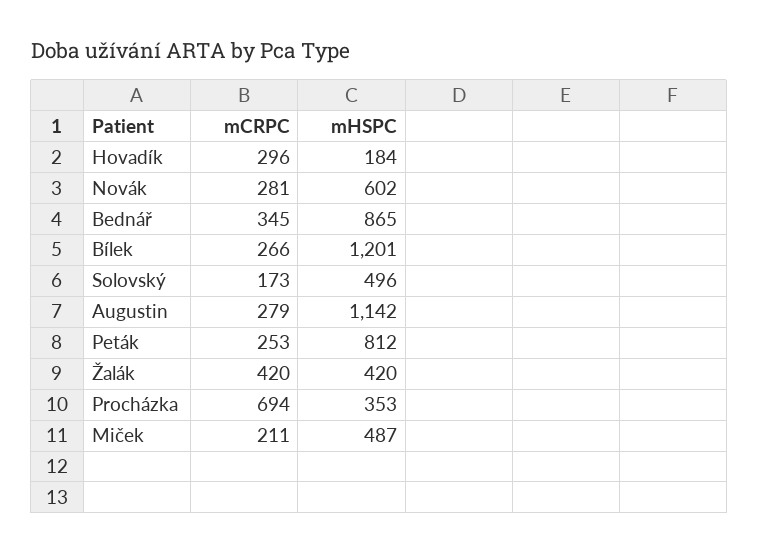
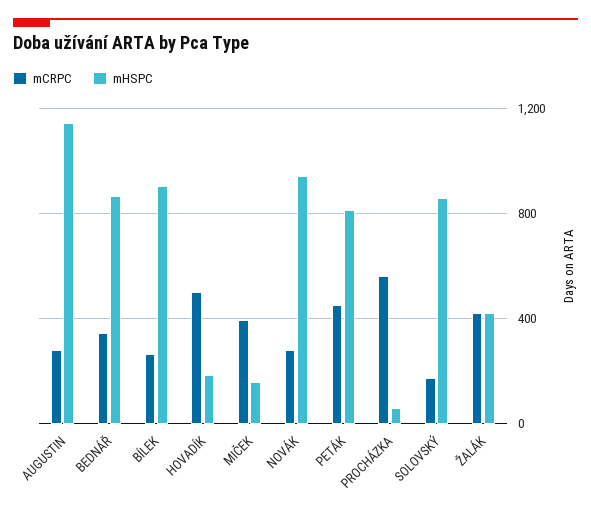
  {
    "mCRPC": {
-     "Hovadík": 296,
+     "Hovadík": 500,
      "Novák": 281,
      "Bednář": 345,
      "Bílek": 266,
      "Solovský": 173,
      "Augustin": 279,
-     "Peták": 253,
+     "Peták": 450,
      "Žalák": 420,
-     "Procházka": 694,
+     "Procházka": 550,
-     "Miček": 211
+     "Miček": 400
    },
    "mHSPC": {
      "Hovadík": 184,
-     "Novák": 602,
+     "Novák": 950,
      "Bednář": 865,
-     "Bílek": 1201,
+     "Bílek": 900,
-     "Solovský": 496,
+     "Solovský": 850,
      "Augustin": 1142,
      "Peták": 812,
      "Žalák": 420,
-     "Procházka": 353,
+     "Procházka": 50,
-     "Miček": 487
+     "Miček": 150
    }
  }

